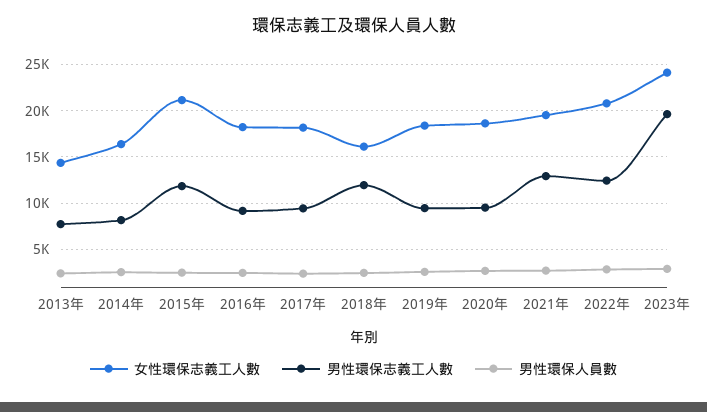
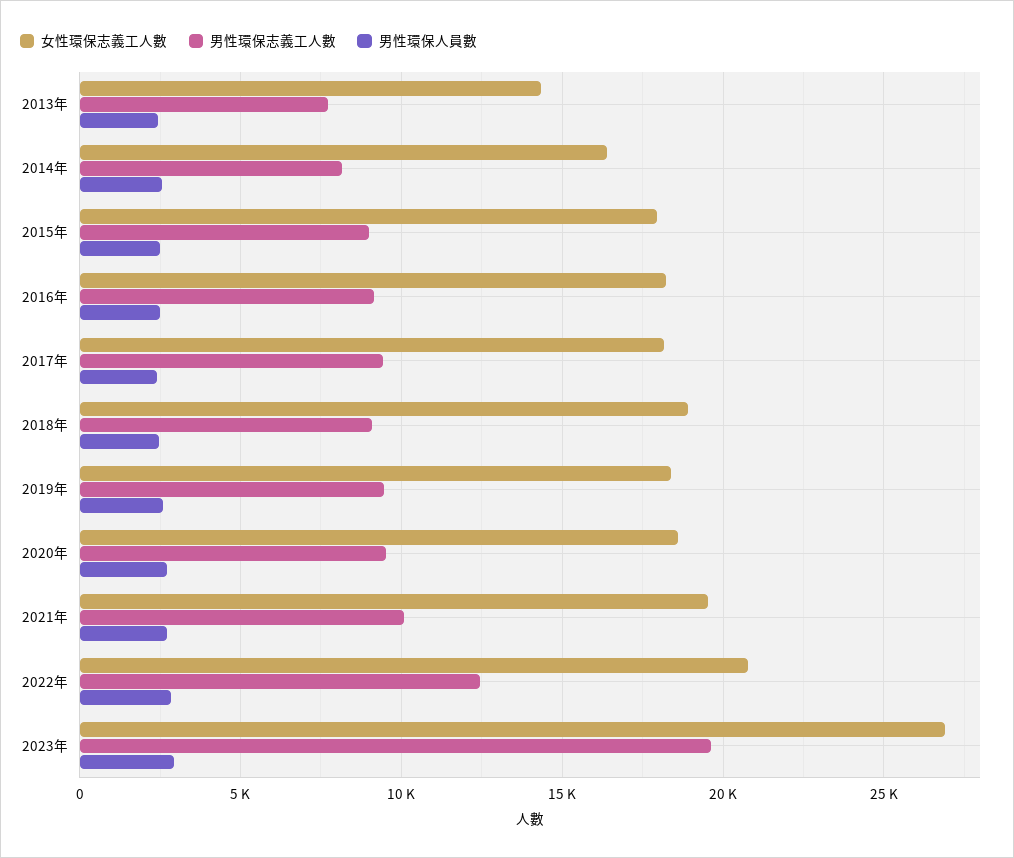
  {
    "女性環保志義工人數": {
      "2013年": 14500,
      "2014年": 16500,
-     "2015年": 21000,
+     "2015年": 18000,
      "2016年": 18000,
      "2017年": 18000,
-     "2018年": 16000,
+     "2018年": 19000,
      "2019年": 18500,
      "2020年": 18500,
      "2021年": 19500,
      "2022年": 21000,
-     "2023年": 24000
+     "2023年": 27000
    },
    "男性環保志義工人數": {
      "2013年": 7500,
      "2014年": 8000,
-     "2015年": 12000,
+     "2015年": 9000,
      "2016年": 9000,
      "2017年": 9500,
-     "2018年": 12000,
+     "2018年": 9000,
      "2019年": 9500,
      "2020年": 9500,
-     "2021年": 13000,
+     "2021年": 10000,
      "2022年": 12500,
      "2023年": 19500
    },
    "男性環保人員數": {
      "2013年": 2500,
      "2014年": 2500,
      "2015年": 2500,
      "2016年": 2500,
      "2017年": 2500,
      "2018年": 2500,
      "2019年": 2500,
      "2020年": 2500,
      "2021年": 2500,
      "2022年": 3000,
      "2023年": 3000
    }
  }

